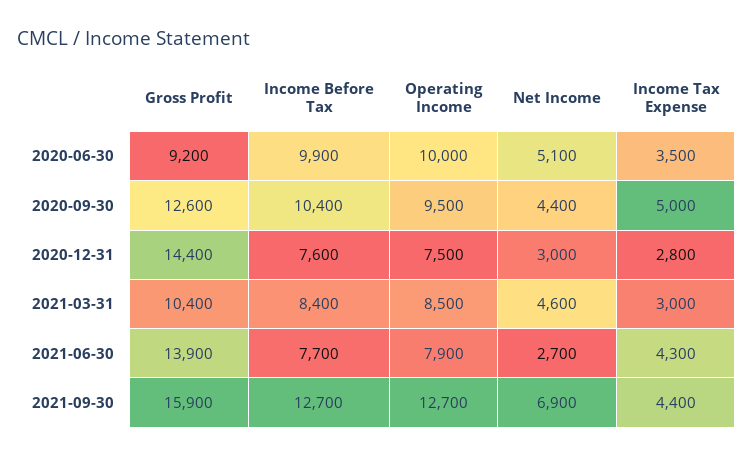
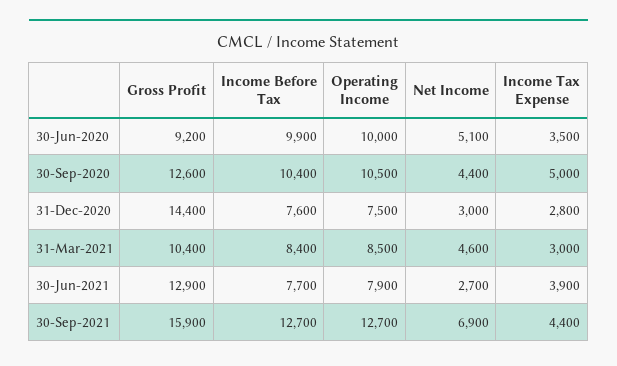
  {
    "Gross Profit": {
      "2020-06-30": 9200,
      "2020-09-30": 12600,
      "2020-12-31": 14400,
      "2021-03-31": 10400,
-     "2021-06-30": 13900,
+     "2021-06-30": 12900,
      "2021-09-30": 15900
    },
    "Income Before Tax": {
      "2020-06-30": 9900,
      "2020-09-30": 10400,
      "2020-12-31": 7600,
      "2021-03-31": 8400,
      "2021-06-30": 7700,
      "2021-09-30": 12700
    },
    "Operating Income": {
      "2020-06-30": 10000,
-     "2020-09-30": 9500,
+     "2020-09-30": 10500,
      "2020-12-31": 7500,
      "2021-03-31": 8500,
      "2021-06-30": 7900,
      "2021-09-30": 12700
    },
    "Net Income": {
      "2020-06-30": 5100,
      "2020-09-30": 4400,
      "2020-12-31": 3000,
      "2021-03-31": 4600,
      "2021-06-30": 2700,
      "2021-09-30": 6900
    },
    "Income Tax Expense": {
      "2020-06-30": 3500,
      "2020-09-30": 5000,
      "2020-12-31": 2800,
      "2021-03-31": 3000,
-     "2021-06-30": 4300,
+     "2021-06-30": 3900,
      "2021-09-30": 4400
    }
  }

